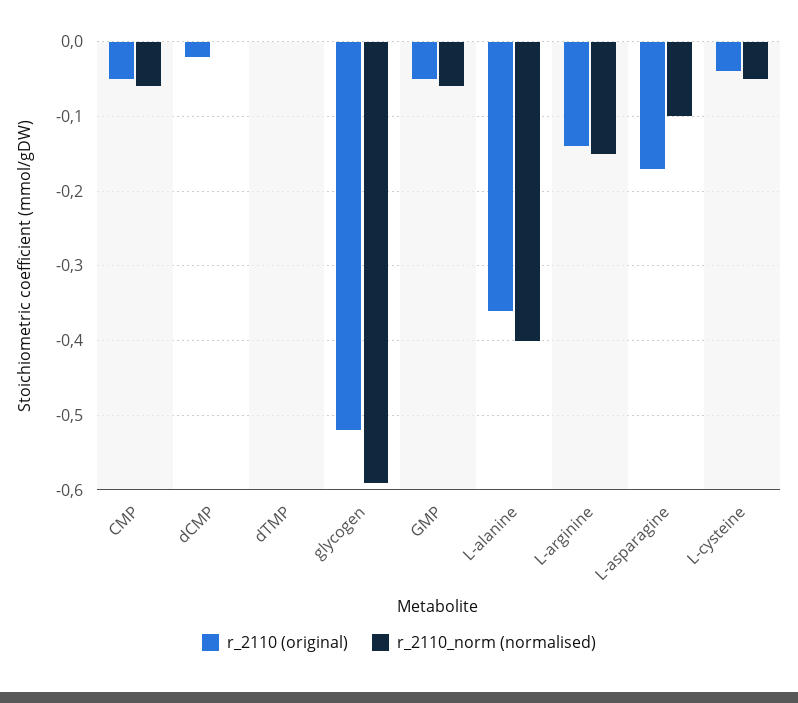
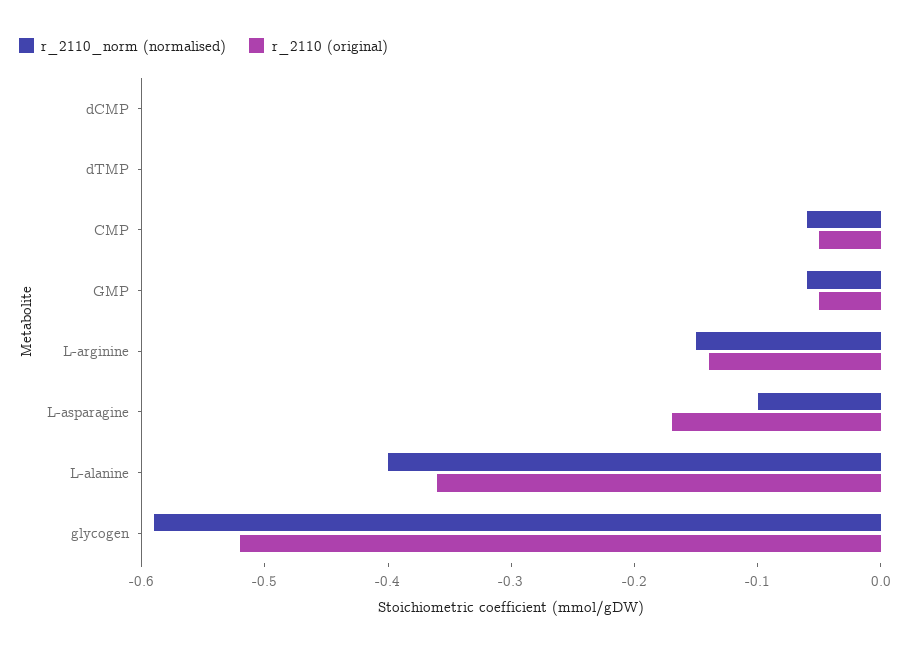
  {
    "r_2110 (original)": {
      "CMP": -0.05,
-     "dCMP": -0.02,
+     "dCMP": 0,
      "dTMP": 0,
      "glycogen": -0.52,
      "GMP": -0.05,
      "L-alanine": -0.36,
      "L-arginine": -0.14,
-     "L-asparagine": -0.17,
+     "L-asparagine": -0.17
-     "L-cysteine": -0.04
    },
    "r_2110_norm (normalised)": {
      "CMP": -0.06,
      "dCMP": 0,
      "dTMP": 0,
      "glycogen": -0.59,
      "GMP": -0.06,
      "L-alanine": -0.4,
      "L-arginine": -0.15,
-     "L-asparagine": -0.1,
+     "L-asparagine": -0.1
-     "L-cysteine": -0.05
    }
  }

